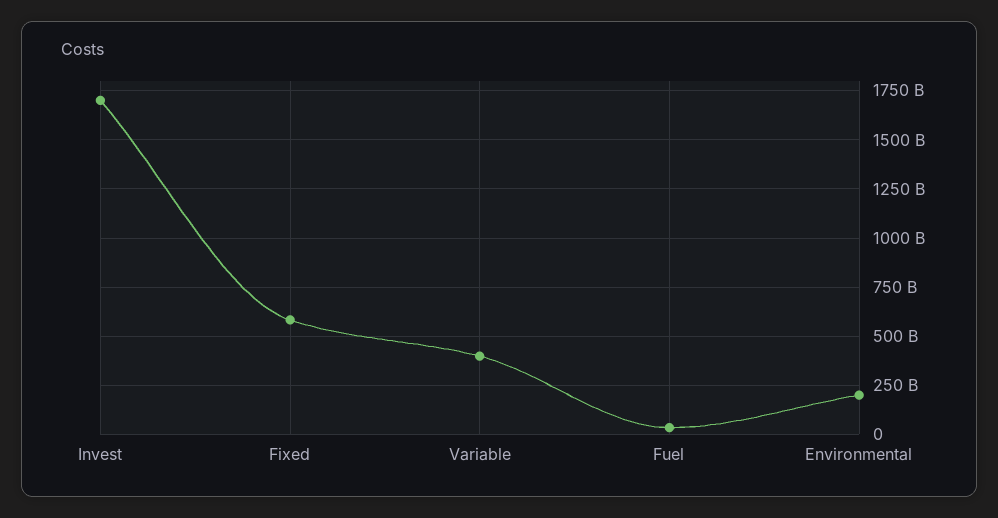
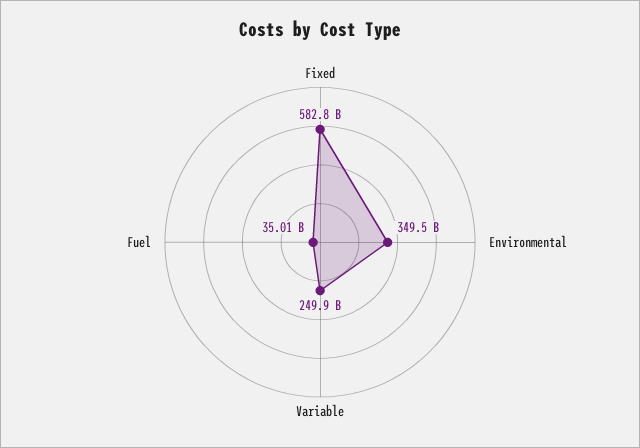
  {
-   "Invest": 1700000000000,
    "Fixed": 582800000000,
-   "Variable": 400000000000,
+   "Variable": 249900000000,
    "Fuel": 35010000000,
-   "Environmental": 200000000000
+   "Environmental": 349500000000
  }

